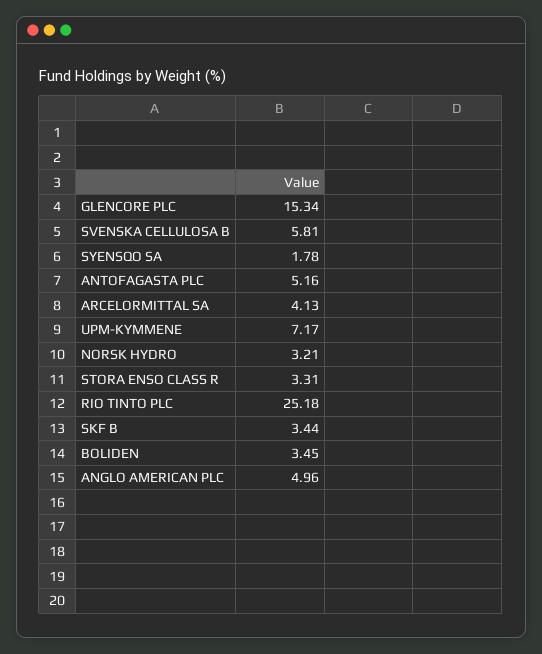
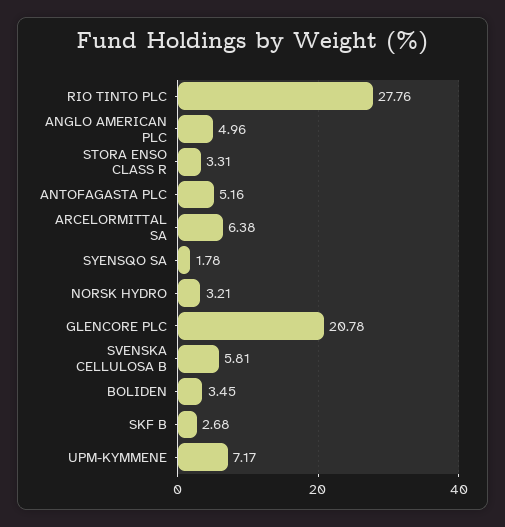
  {
-   "GLENCORE PLC": 15.34,
+   "GLENCORE PLC": 20.78,
    "SVENSKA CELLULOSA B": 5.81,
    "SYENSQO SA": 1.78,
    "ANTOFAGASTA PLC": 5.16,
-   "ARCELORMITTAL SA": 4.13,
+   "ARCELORMITTAL SA": 6.38,
    "UPM-KYMMENE": 7.17,
    "NORSK HYDRO": 3.21,
    "STORA ENSO CLASS R": 3.31,
-   "RIO TINTO PLC": 25.18,
+   "RIO TINTO PLC": 27.76,
-   "SKF B": 3.44,
+   "SKF B": 2.68,
    "BOLIDEN": 3.45,
    "ANGLO AMERICAN PLC": 4.96
  }

